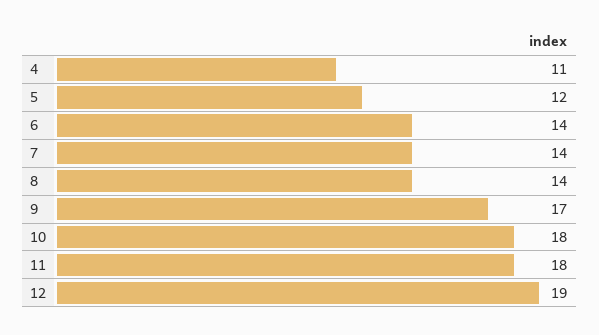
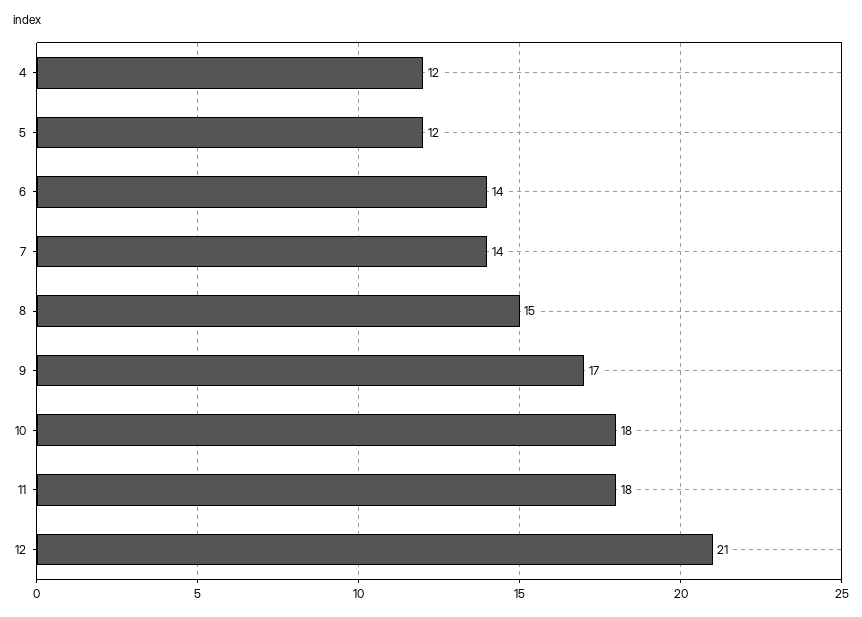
  {
-   "4": 11,
+   "4": 12,
    "5": 12,
    "6": 14,
    "7": 14,
-   "8": 14,
+   "8": 15,
    "9": 17,
    "10": 18,
    "11": 18,
-   "12": 19
+   "12": 21
  }

